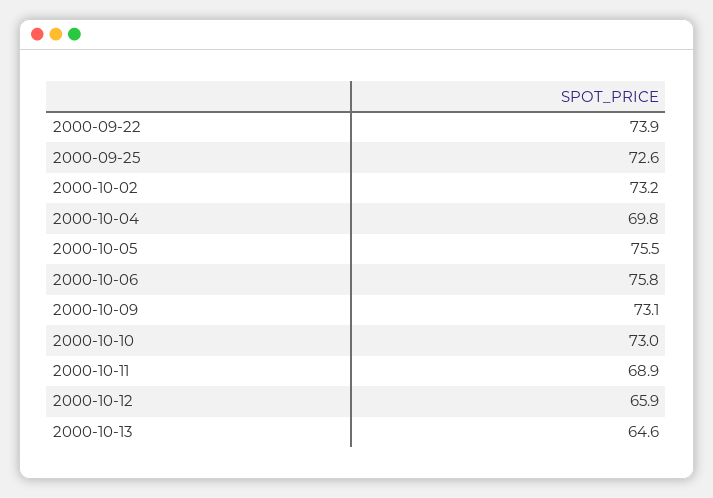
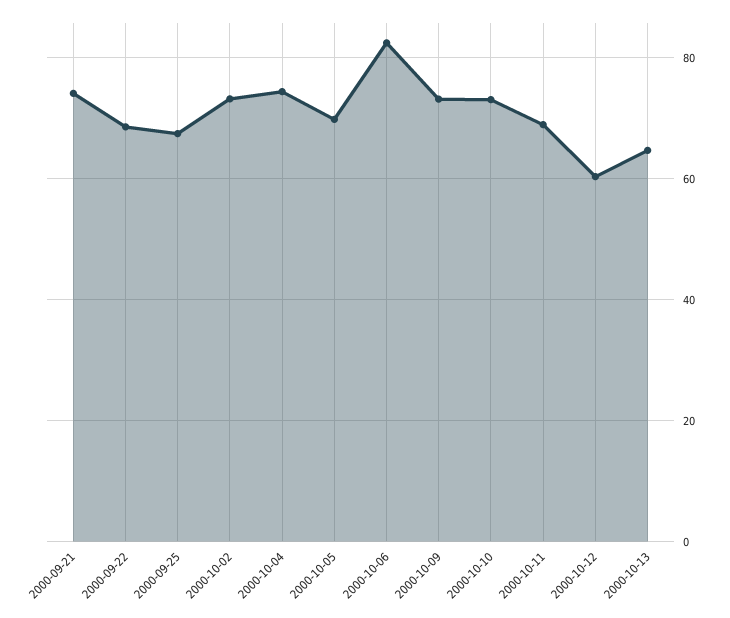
  {
-   "2000-09-22": 73.9,
+   "2000-09-22": 68,
-   "2000-09-25": 72.6,
+   "2000-09-25": 68,
    "2000-10-02": 73.2,
-   "2000-10-04": 69.8,
+   "2000-10-04": 74,
-   "2000-10-05": 75.5,
+   "2000-10-05": 70,
-   "2000-10-06": 75.8,
+   "2000-10-06": 82,
    "2000-10-09": 73.1,
    "2000-10-10": 73,
    "2000-10-11": 68.9,
-   "2000-10-12": 65.9,
+   "2000-10-12": 60,
-   "2000-10-13": 64.6
+   "2000-10-13": 64.6,
+   "2000-09-21": 74
  }

